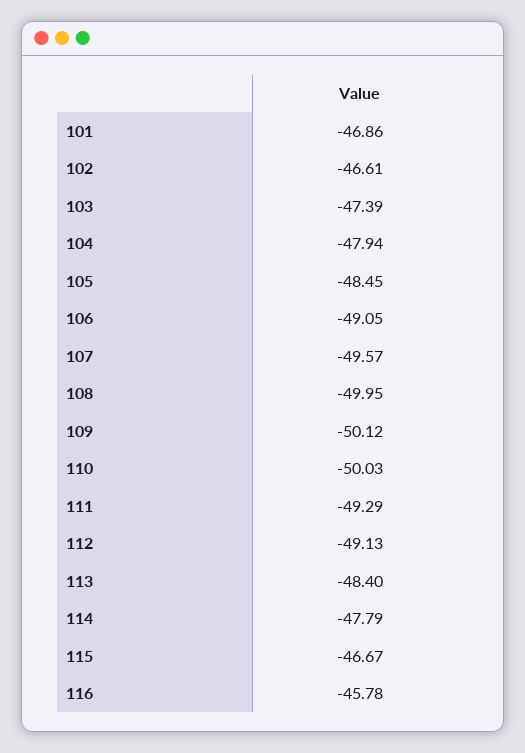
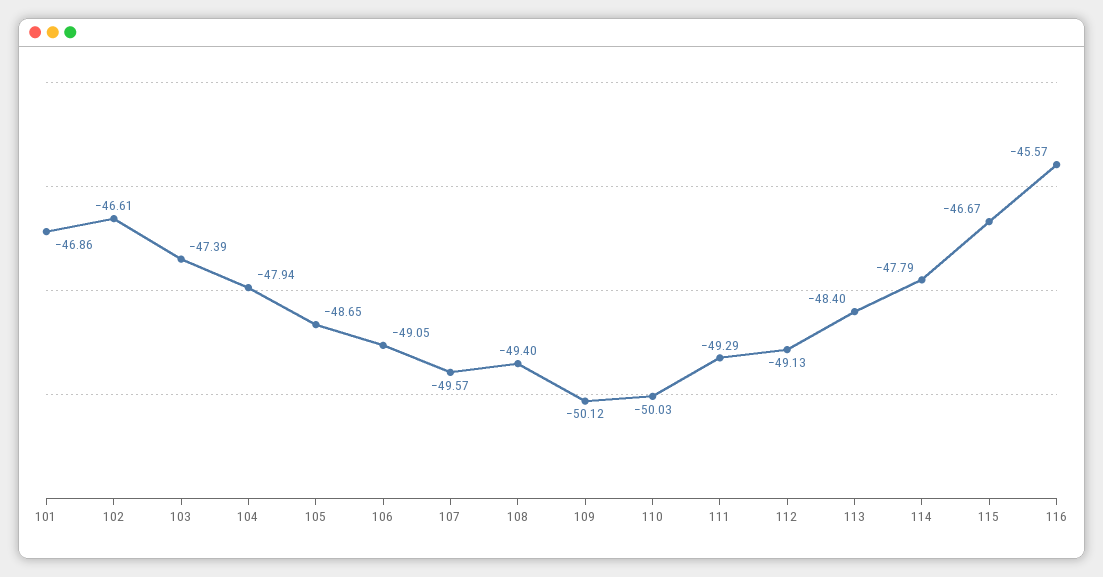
  {
    "101": -46.86,
    "102": -46.61,
    "103": -47.39,
    "104": -47.94,
-   "105": -48.45,
+   "105": -48.65,
    "106": -49.05,
    "107": -49.57,
-   "108": -49.95,
+   "108": -49.4,
    "109": -50.12,
    "110": -50.03,
    "111": -49.29,
    "112": -49.13,
    "113": -48.4,
    "114": -47.79,
    "115": -46.67,
-   "116": -45.78
+   "116": -45.57
  }

